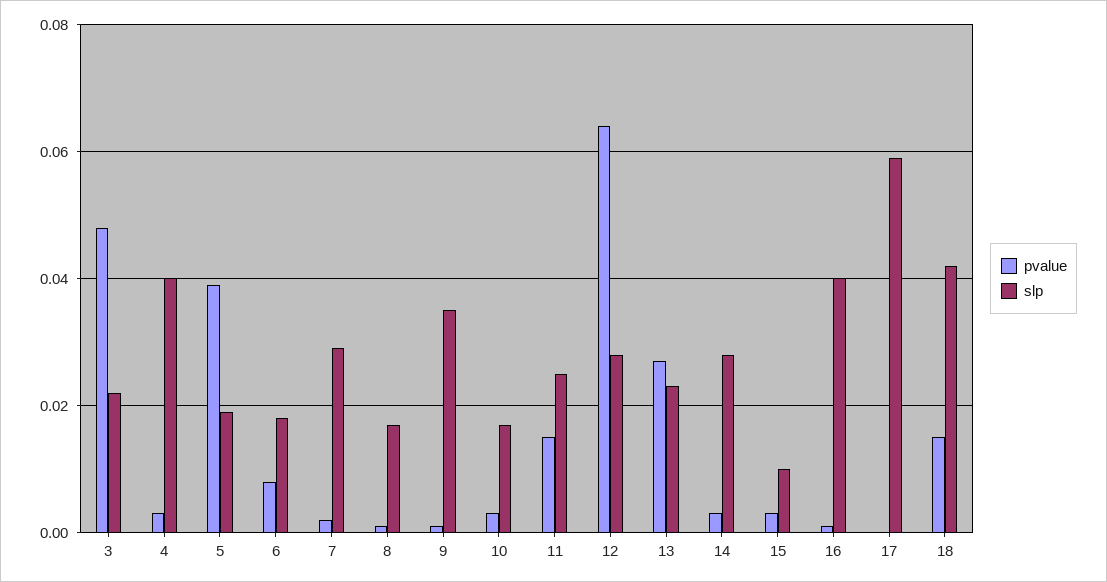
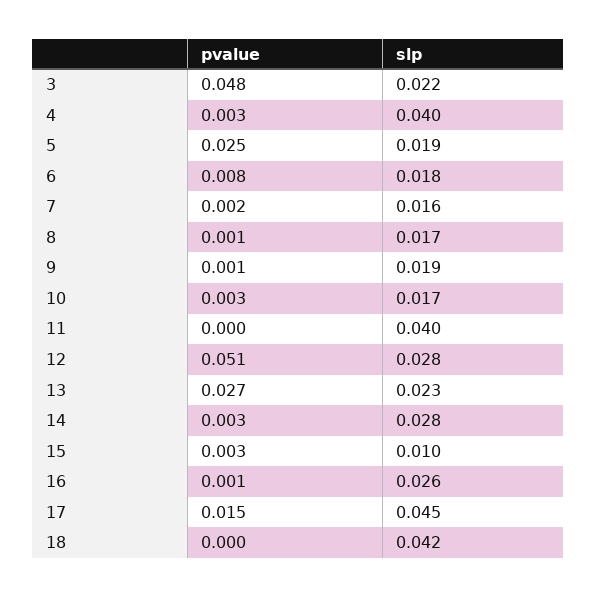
  {
    "pvalue": {
      "3": 0.048,
      "4": 0.003,
-     "5": 0.04,
+     "5": 0.025,
      "6": 0.008,
      "7": 0.002,
      "8": 0.001,
      "9": 0.001,
      "10": 0.003,
-     "11": 0.015,
+     "11": 0,
-     "12": 0.065,
+     "12": 0.051,
      "13": 0.027,
      "14": 0.003,
      "15": 0.003,
      "16": 0.001,
-     "17": 0,
+     "17": 0.015,
-     "18": 0.015
+     "18": 0
    },
    "slp": {
      "3": 0.022,
      "4": 0.04,
      "5": 0.019,
      "6": 0.018,
-     "7": 0.03,
+     "7": 0.016,
      "8": 0.017,
-     "9": 0.035,
+     "9": 0.019,
      "10": 0.017,
-     "11": 0.025,
+     "11": 0.04,
      "12": 0.028,
      "13": 0.023,
      "14": 0.028,
      "15": 0.01,
-     "16": 0.04,
+     "16": 0.026,
-     "17": 0.06,
+     "17": 0.045,
      "18": 0.042
    }
  }

